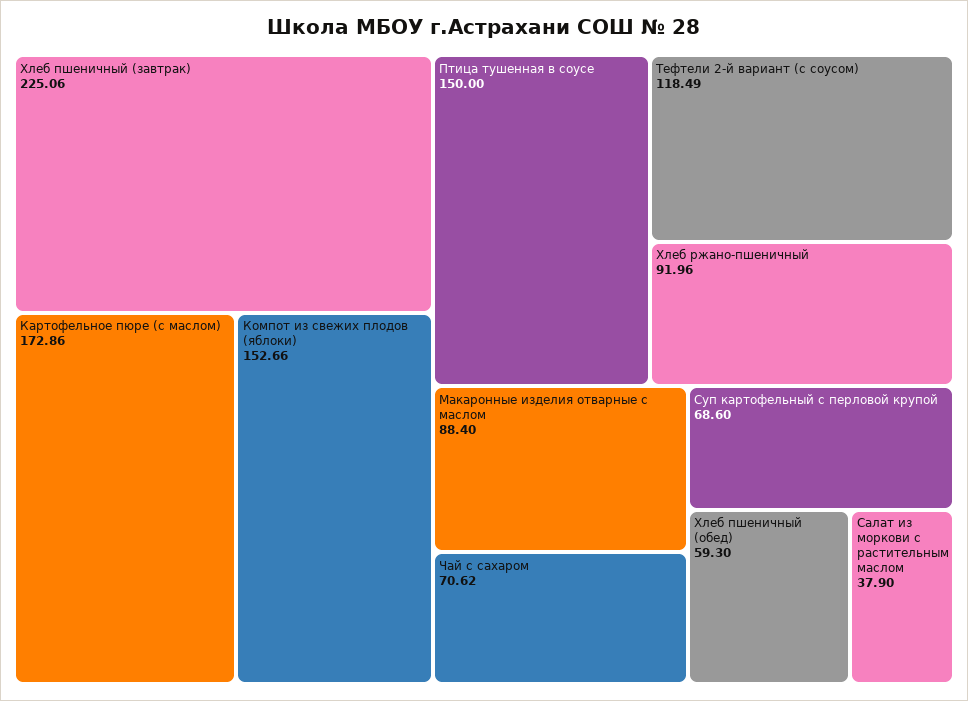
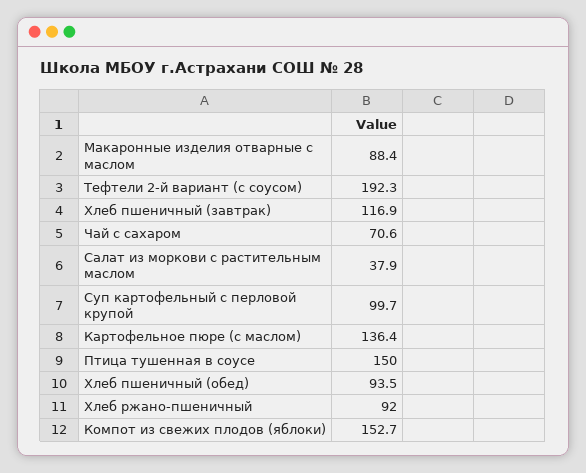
  {
-   "Хлеб пшеничный (завтрак)": 225.06,
+   "Хлеб пшеничный (завтрак)": 116.9,
-   "Картофельное пюре (с маслом)": 172.86,
+   "Картофельное пюре (с маслом)": 136.4,
    "Компот из свежих плодов (яблоки)": 152.66,
    "Птица тушенная в соусе": 150,
-   "Тефтели 2-й вариант (с соусом)": 118.49,
+   "Тефтели 2-й вариант (с соусом)": 192.3,
    "Хлеб ржано-пшеничный": 91.96,
    "Макаронные изделия отварные с маслом": 88.4,
    "Чай с сахаром": 70.62,
-   "Суп картофельный с перловой крупой": 68.6,
+   "Суп картофельный с перловой крупой": 99.7,
-   "Хлеб пшеничный (обед)": 59.3,
+   "Хлеб пшеничный (обед)": 93.5,
    "Салат из моркови с растительным маслом": 37.9
  }

